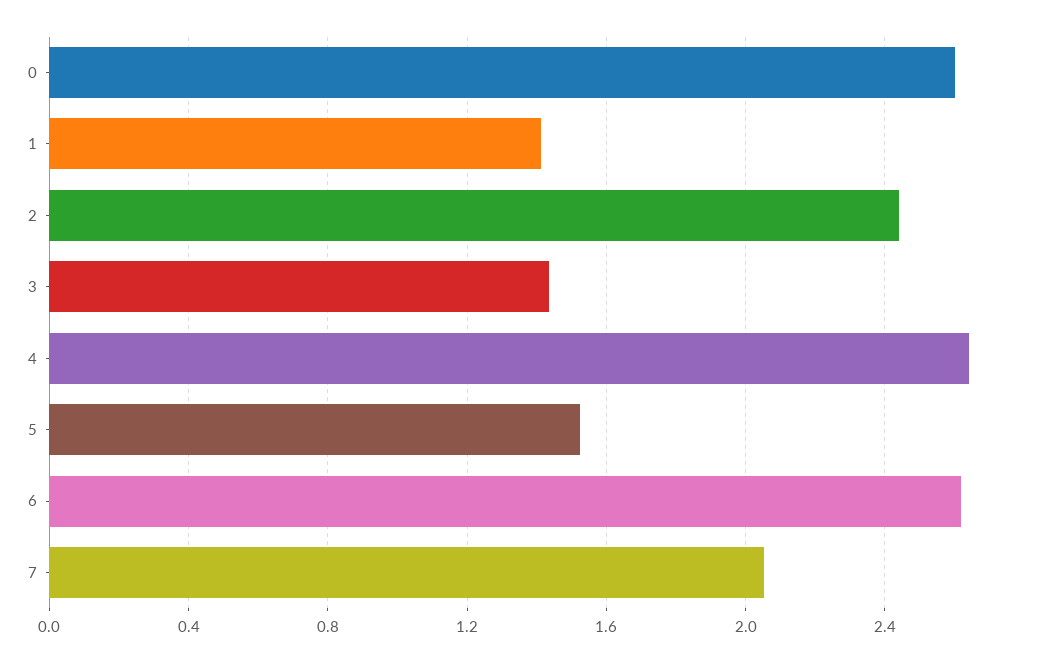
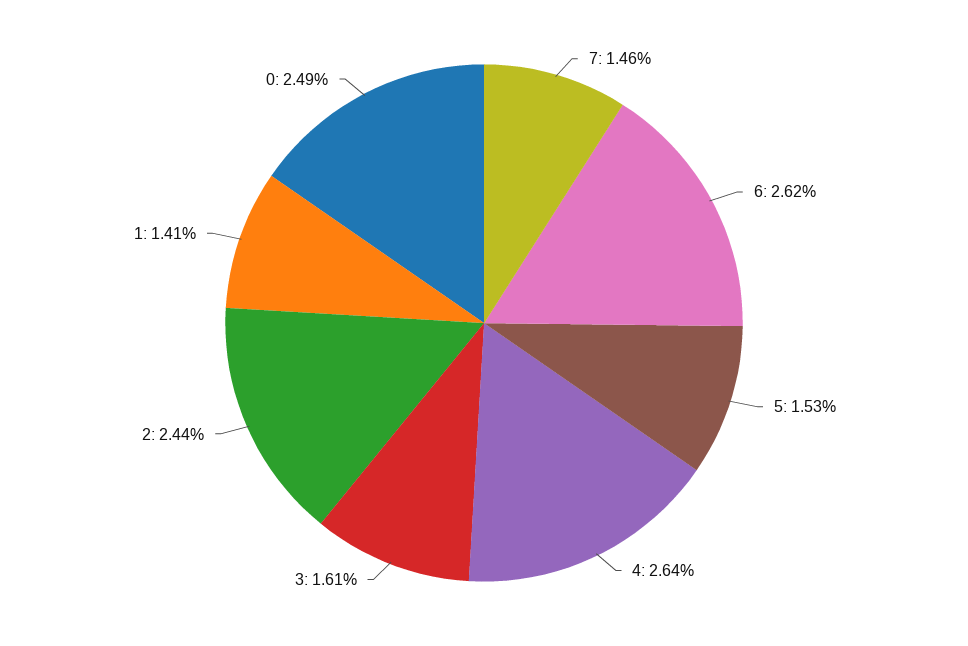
  {
-   "0": 2.6,
+   "0": 2.49,
    "1": 1.41,
    "2": 2.44,
-   "3": 1.45,
+   "3": 1.61,
    "4": 2.64,
    "5": 1.53,
    "6": 2.62,
-   "7": 2.05
+   "7": 1.46
  }

